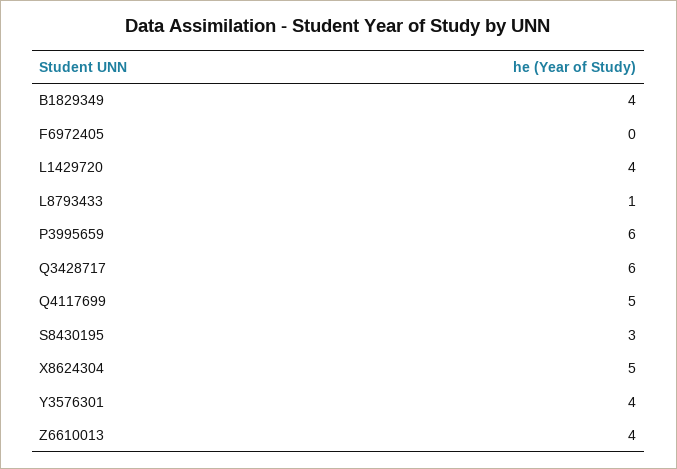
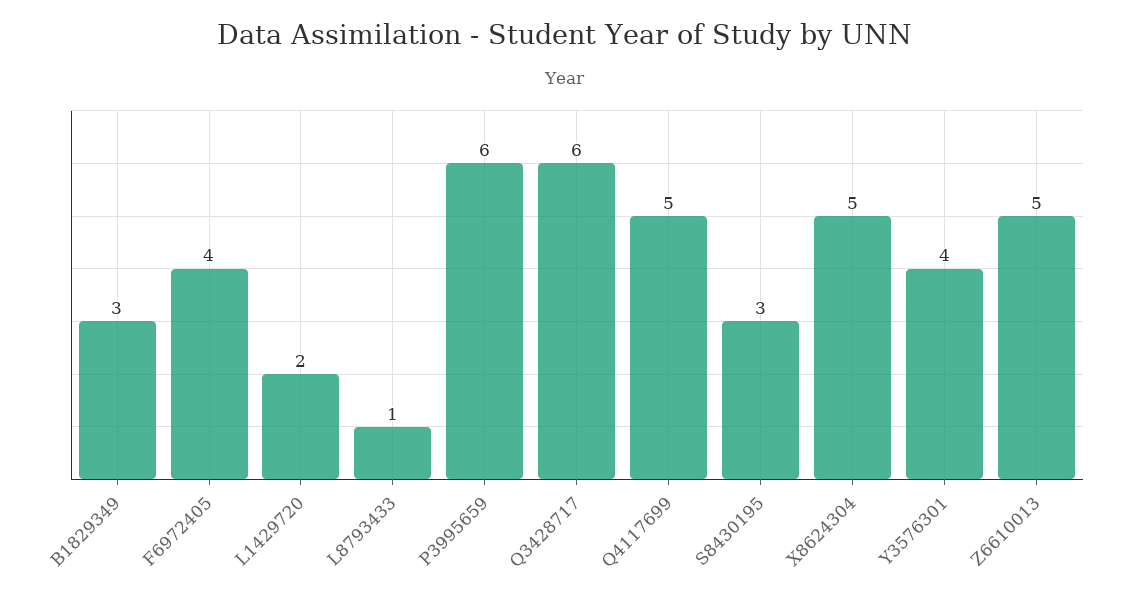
  {
-   "B1829349": 4,
+   "B1829349": 3,
-   "F6972405": 0,
+   "F6972405": 4,
-   "L1429720": 4,
+   "L1429720": 2,
    "L8793433": 1,
    "P3995659": 6,
    "Q3428717": 6,
    "Q4117699": 5,
    "S8430195": 3,
    "X8624304": 5,
    "Y3576301": 4,
-   "Z6610013": 4
+   "Z6610013": 5
  }

